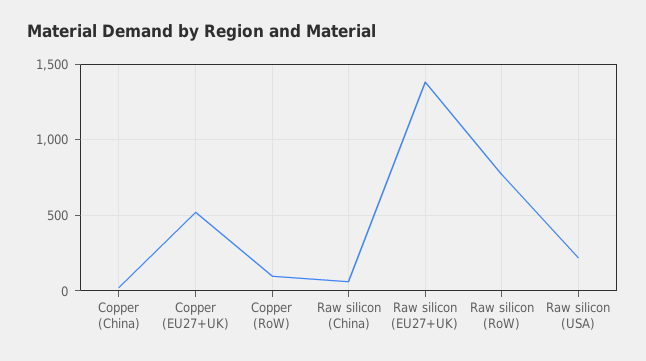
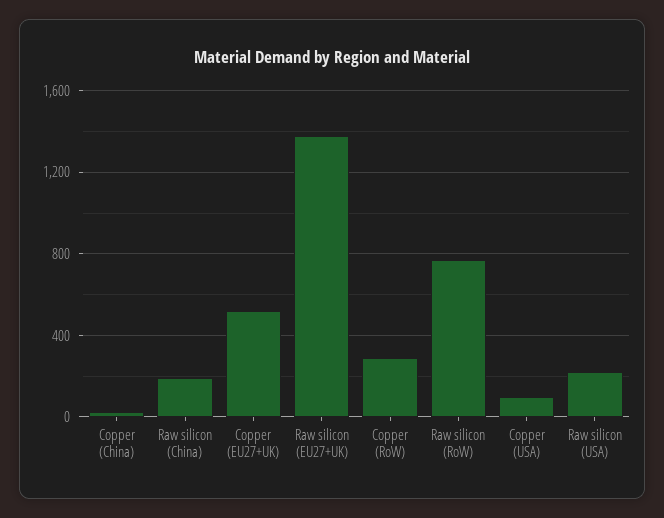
  {
    "Copper (China)": 0,
    "Copper (EU27+UK)": 500,
-   "Copper (RoW)": 100,
+   "Copper (RoW)": 300,
-   "Raw silicon (China)": 50,
+   "Raw silicon (China)": 200,
    "Raw silicon (EU27+UK)": 1400,
    "Raw silicon (RoW)": 750,
-   "Raw silicon (USA)": 200
+   "Raw silicon (USA)": 200,
+   "Copper (USA)": 100
  }

